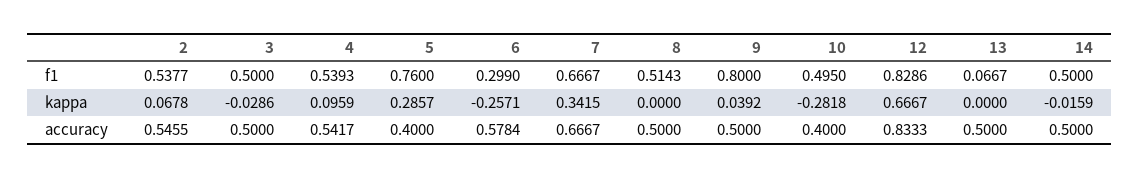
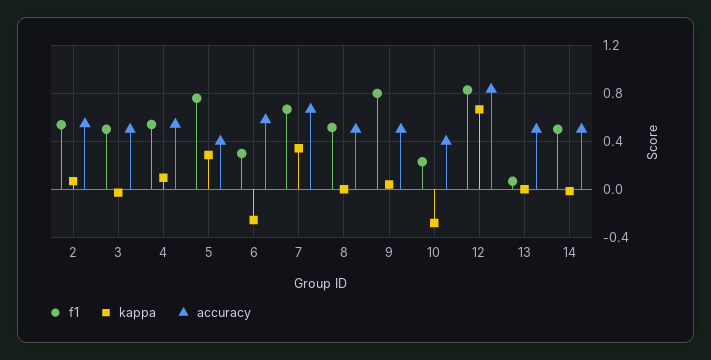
  {
    "f1": {
      "2": 0.5377,
      "3": 0.5,
      "4": 0.5393,
      "5": 0.76,
      "6": 0.299,
      "7": 0.6667,
      "8": 0.5143,
      "9": 0.8,
-     "10": 0.495,
+     "10": 0.2,
      "12": 0.8286,
      "13": 0.0667,
      "14": 0.5
    },
    "kappa": {
      "2": 0.0678,
      "3": -0.0286,
      "4": 0.0959,
      "5": 0.2857,
      "6": -0.2571,
      "7": 0.3415,
      "8": 0,
      "9": 0.0392,
      "10": -0.2818,
      "12": 0.6667,
      "13": 0,
      "14": -0.0159
    },
    "accuracy": {
      "2": 0.5455,
      "3": 0.5,
      "4": 0.5417,
      "5": 0.4,
      "6": 0.5784,
      "7": 0.6667,
      "8": 0.5,
      "9": 0.5,
      "10": 0.4,
      "12": 0.8333,
      "13": 0.5,
      "14": 0.5
    }
  }

